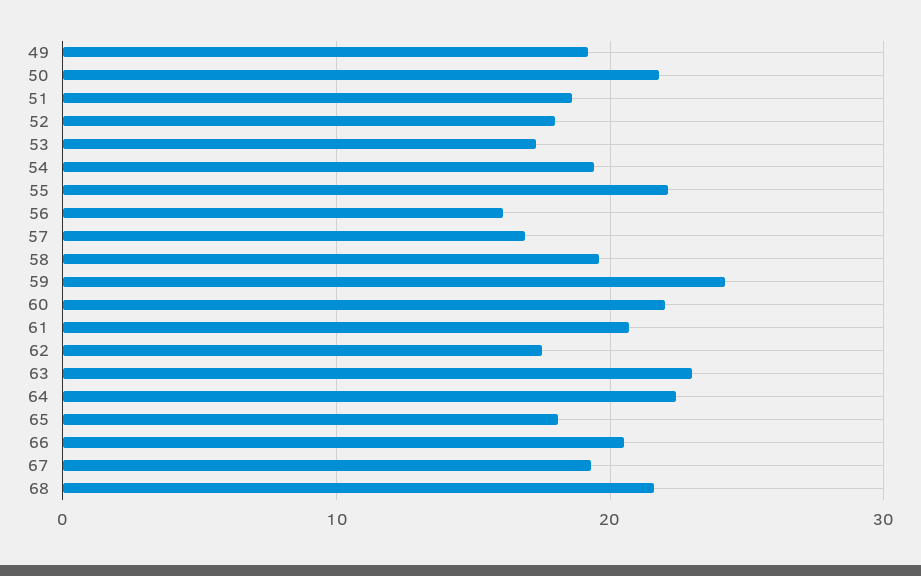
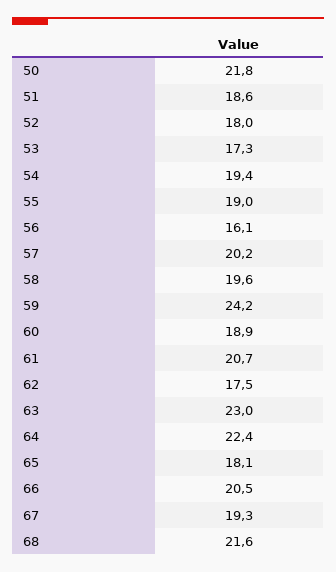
  {
-   "49": 19,
    "50": 21.8,
    "51": 18.6,
    "52": 18,
    "53": 17.3,
    "54": 19.4,
-   "55": 22,
+   "55": 19,
    "56": 16.1,
-   "57": 17,
+   "57": 20.2,
    "58": 19.6,
    "59": 24.2,
-   "60": 22,
+   "60": 18.9,
    "61": 20.7,
    "62": 17.5,
    "63": 23,
    "64": 22.4,
    "65": 18.1,
    "66": 20.5,
    "67": 19.3,
    "68": 21.6
  }

